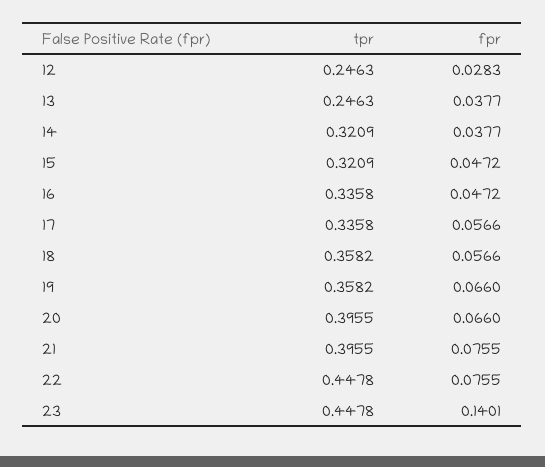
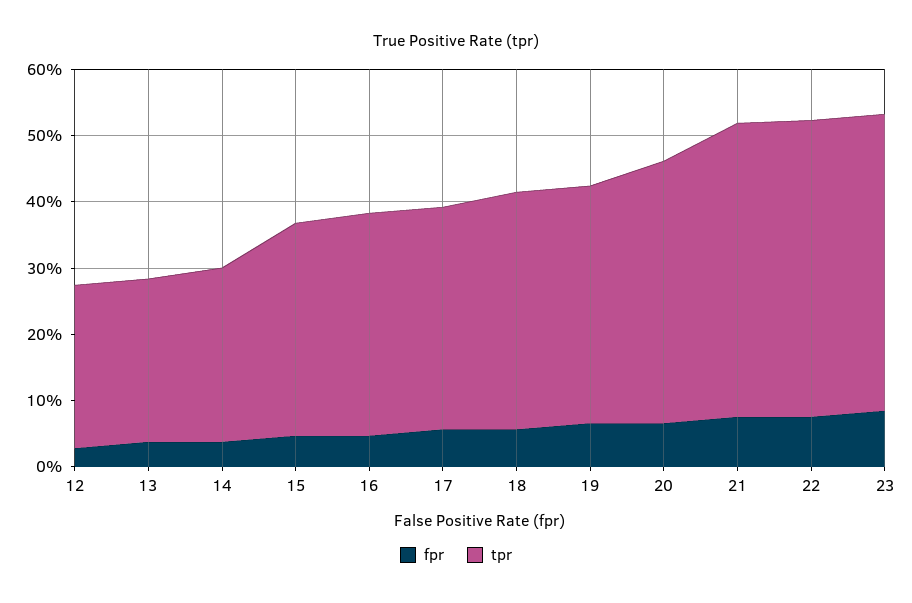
  {
    "tpr": {
      "12": 0.2463,
      "13": 0.2463,
-     "14": 0.3209,
+     "14": 0.26,
      "15": 0.3209,
      "16": 0.3358,
      "17": 0.3358,
      "18": 0.3582,
      "19": 0.3582,
      "20": 0.3955,
-     "21": 0.3955,
+     "21": 0.44,
      "22": 0.4478,
      "23": 0.4478
    },
    "fpr": {
      "12": 0.0283,
      "13": 0.0377,
      "14": 0.0377,
      "15": 0.0472,
      "16": 0.0472,
      "17": 0.0566,
      "18": 0.0566,
      "19": 0.066,
      "20": 0.066,
      "21": 0.0755,
      "22": 0.0755,
-     "23": 0.1401
+     "23": 0.08
    }
  }

